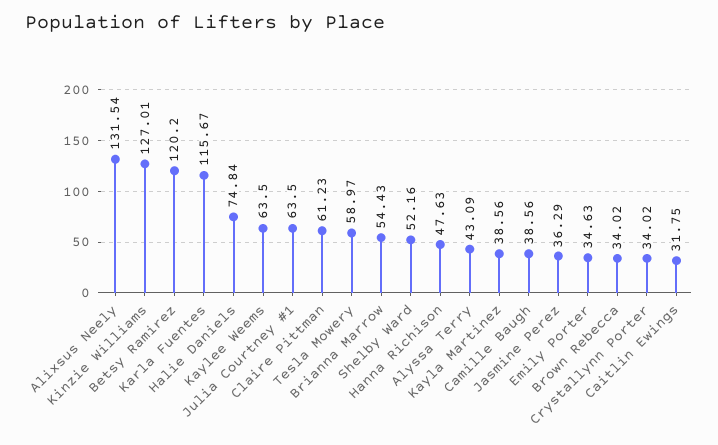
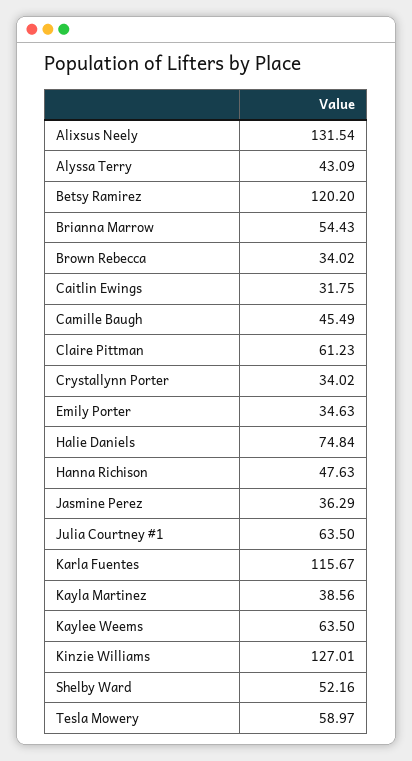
  {
    "Alixsus Neely": 131.54,
    "Kinzie Williams": 127.01,
    "Betsy Ramirez": 120.2,
    "Karla Fuentes": 115.67,
    "Halie Daniels": 74.84,
    "Kaylee Weems": 63.5,
    "Julia Courtney #1": 63.5,
    "Claire Pittman": 61.23,
    "Tesla Mowery": 58.97,
    "Brianna Marrow": 54.43,
    "Shelby Ward": 52.16,
    "Hanna Richison": 47.63,
    "Alyssa Terry": 43.09,
    "Kayla Martinez": 38.56,
-   "Camille Baugh": 38.56,
+   "Camille Baugh": 45.49,
    "Jasmine Perez": 36.29,
    "Emily Porter": 34.63,
    "Brown Rebecca": 34.02,
    "Crystallynn Porter": 34.02,
    "Caitlin Ewings": 31.75
  }

